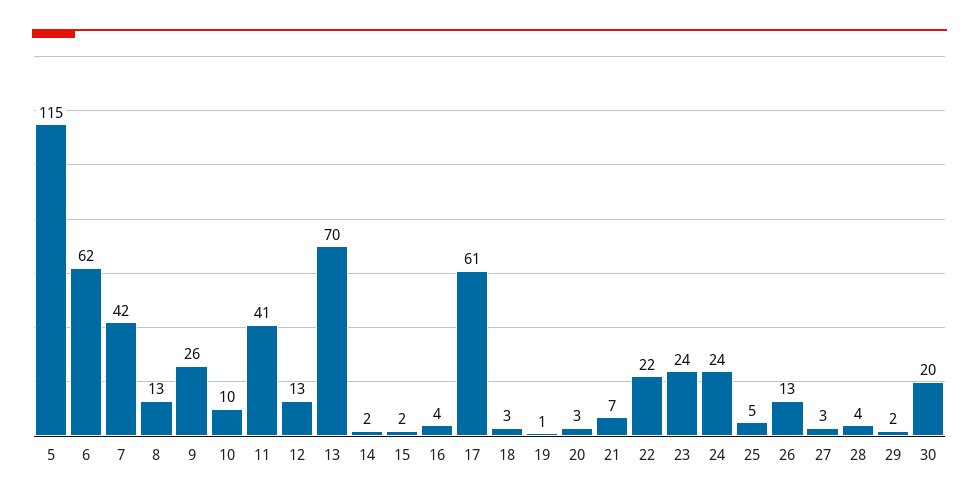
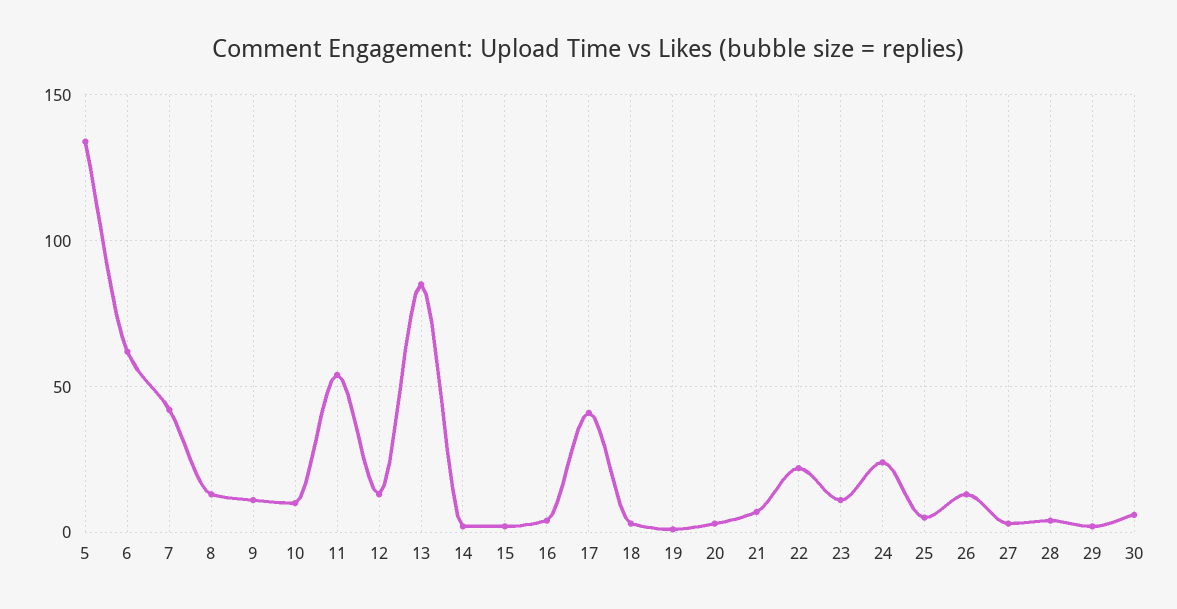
  {
-   "5": 115,
+   "5": 135,
    "6": 62,
    "7": 42,
    "8": 13,
-   "9": 26,
+   "9": 10,
    "10": 10,
-   "11": 41,
+   "11": 55,
    "12": 13,
-   "13": 70,
+   "13": 85,
    "14": 2,
    "15": 2,
    "16": 4,
-   "17": 61,
+   "17": 40,
    "18": 3,
    "19": 1,
    "20": 3,
    "21": 7,
    "22": 22,
-   "23": 24,
+   "23": 10,
    "24": 24,
    "25": 5,
    "26": 13,
    "27": 3,
    "28": 4,
    "29": 2,
-   "30": 20
+   "30": 5
  }

